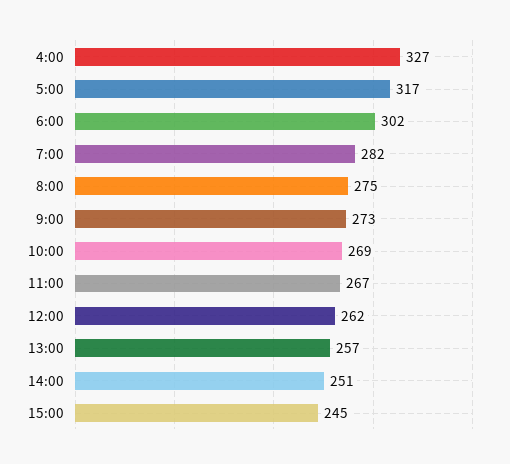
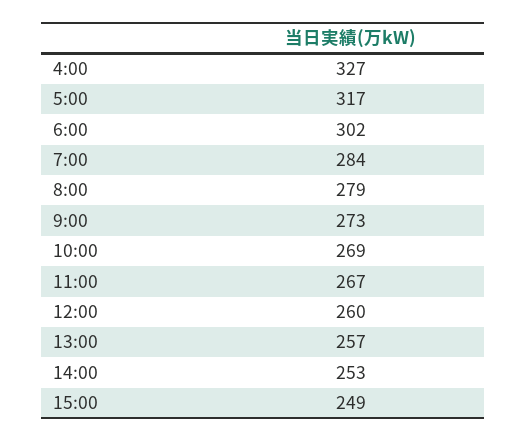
  {
    "4:00": 327,
    "5:00": 317,
    "6:00": 302,
-   "7:00": 282,
+   "7:00": 284,
-   "8:00": 275,
+   "8:00": 279,
    "9:00": 273,
    "10:00": 269,
    "11:00": 267,
-   "12:00": 262,
+   "12:00": 260,
    "13:00": 257,
-   "14:00": 251,
+   "14:00": 253,
-   "15:00": 245
+   "15:00": 249
  }

